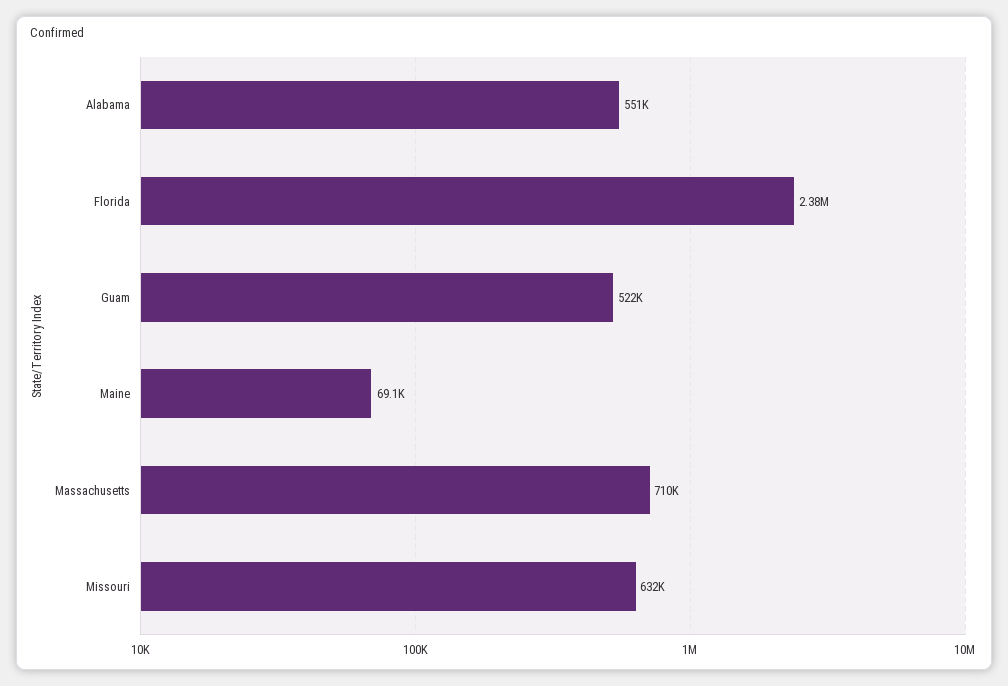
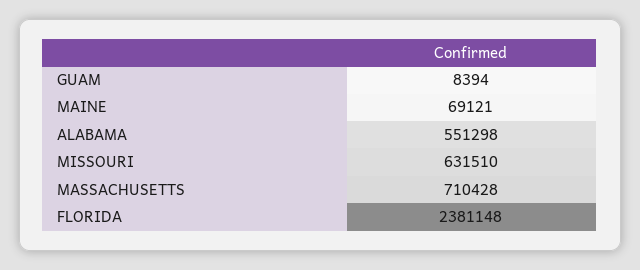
  {
    "Alabama": 551298,
    "Florida": 2381148,
-   "Guam": 522000,
+   "Guam": 8394,
    "Maine": 69121,
    "Massachusetts": 710428,
    "Missouri": 631510
  }

